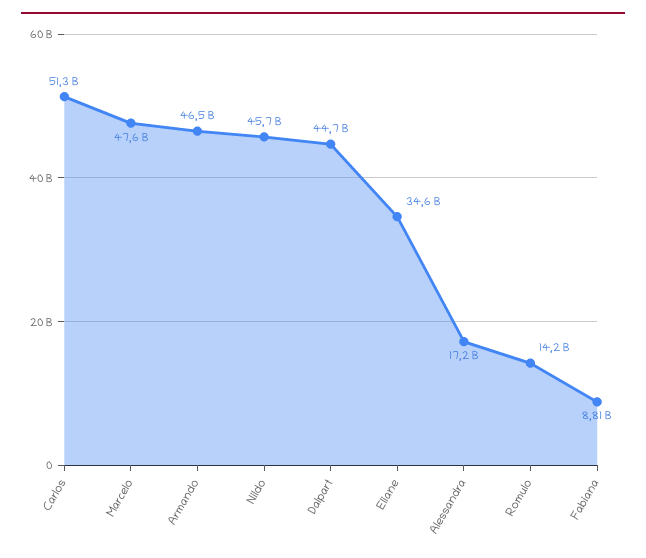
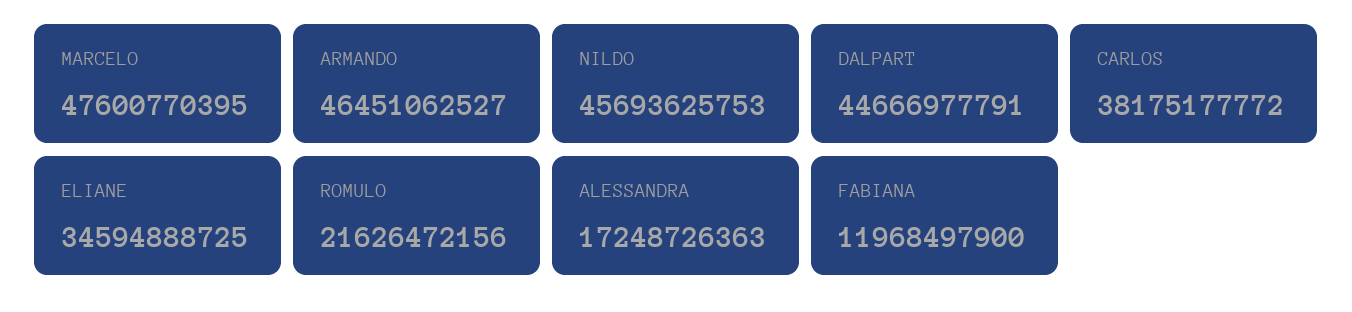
  {
-   "Carlos": 51300000000,
+   "Carlos": 38175177772,
    "Marcelo": 47600770395,
    "Armando": 46451062527,
    "Nildo": 45693625753,
    "Dalpart": 44666977791,
    "Eliane": 34594888725,
    "Alessandra": 17248726363,
-   "Romulo": 14200000000,
+   "Romulo": 21626472156,
-   "Fabiana": 8810000000
+   "Fabiana": 11968497900
  }

